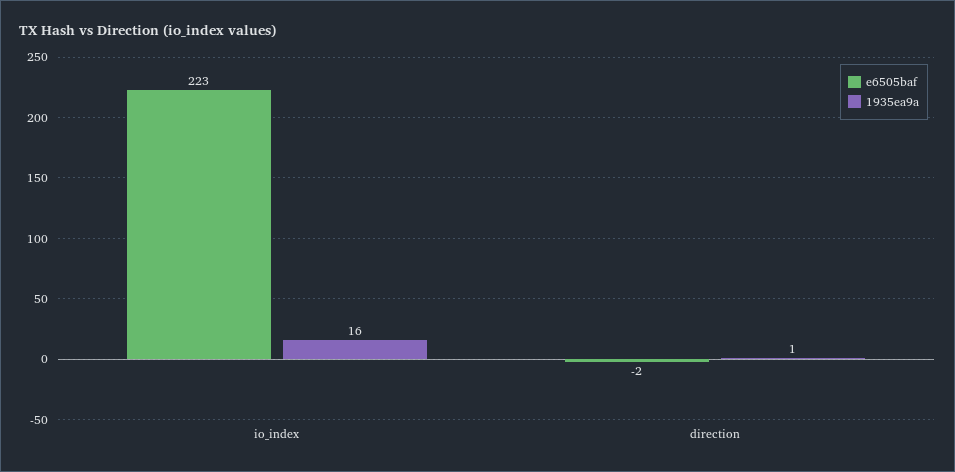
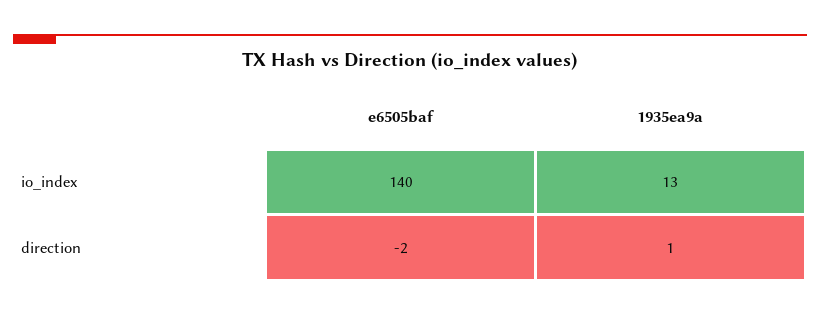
  {
    "e6505baf": {
-     "io_index": 223,
+     "io_index": 140,
      "direction": -2
    },
    "1935ea9a": {
-     "io_index": 16,
+     "io_index": 13,
      "direction": 1
    }
  }

